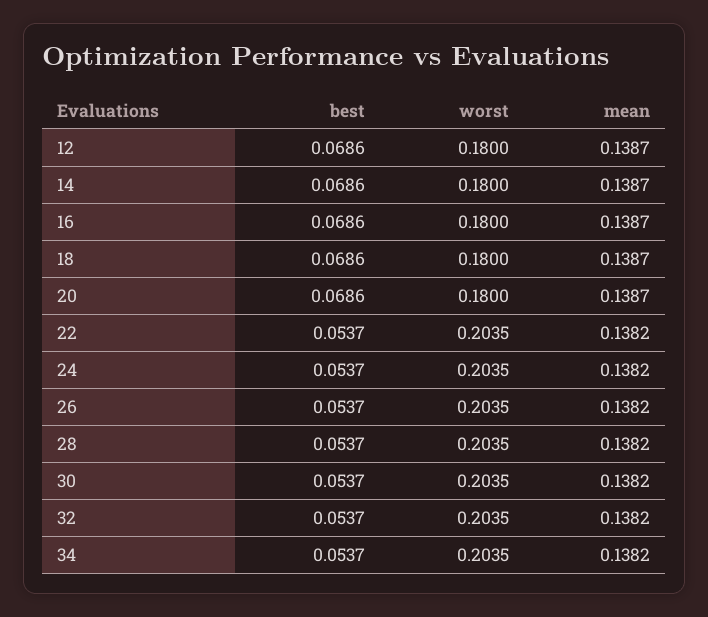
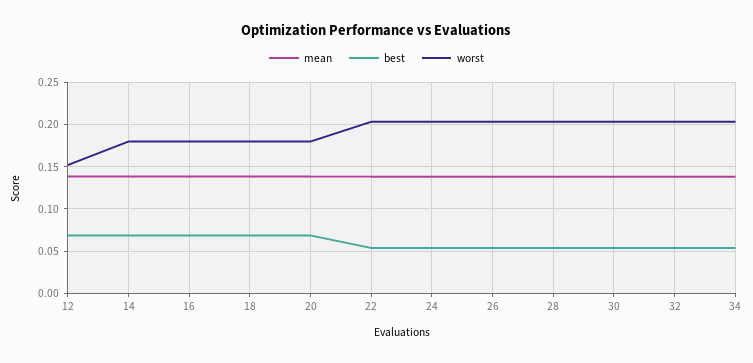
  {
    "best": {
      "12": 0.0686,
      "14": 0.0686,
      "16": 0.0686,
      "18": 0.0686,
      "20": 0.0686,
      "22": 0.0537,
      "24": 0.0537,
      "26": 0.0537,
      "28": 0.0537,
      "30": 0.0537,
      "32": 0.0537,
      "34": 0.0537
    },
    "worst": {
-     "12": 0.18,
+     "12": 0.15,
      "14": 0.18,
      "16": 0.18,
      "18": 0.18,
      "20": 0.18,
      "22": 0.2035,
      "24": 0.2035,
      "26": 0.2035,
      "28": 0.2035,
      "30": 0.2035,
      "32": 0.2035,
      "34": 0.2035
    },
    "mean": {
      "12": 0.1387,
      "14": 0.1387,
      "16": 0.1387,
      "18": 0.1387,
      "20": 0.1387,
      "22": 0.1382,
      "24": 0.1382,
      "26": 0.1382,
      "28": 0.1382,
      "30": 0.1382,
      "32": 0.1382,
      "34": 0.1382
    }
  }

